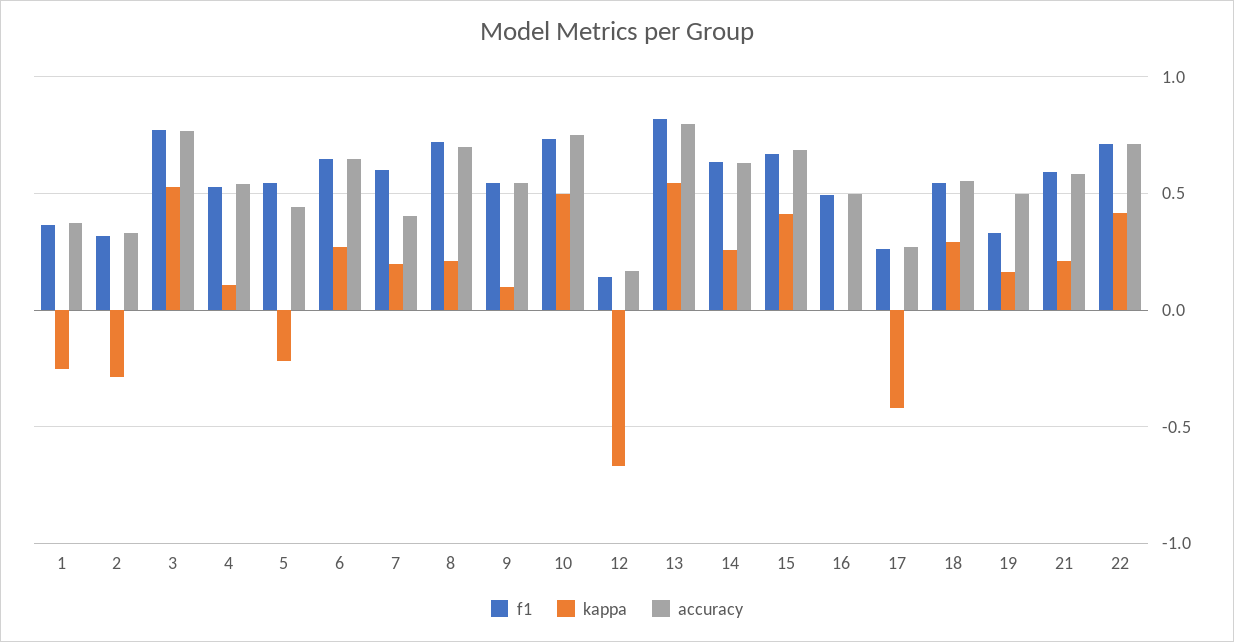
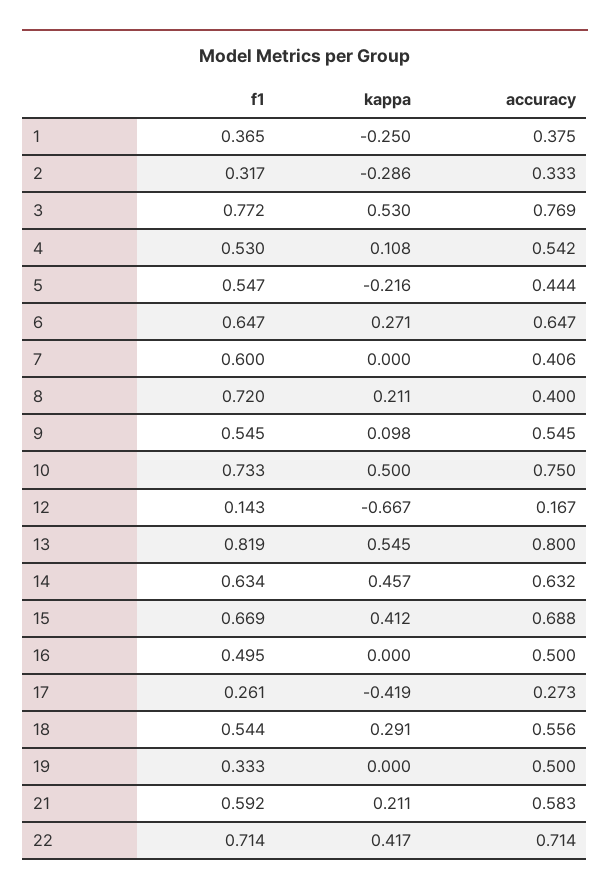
  {
    "f1": {
      "1": 0.365,
      "2": 0.317,
      "3": 0.772,
      "4": 0.53,
      "5": 0.547,
      "6": 0.647,
      "7": 0.6,
      "8": 0.72,
      "9": 0.545,
      "10": 0.733,
      "12": 0.143,
      "13": 0.819,
      "14": 0.634,
      "15": 0.669,
      "16": 0.495,
      "17": 0.261,
      "18": 0.544,
      "19": 0.333,
      "21": 0.592,
      "22": 0.714
    },
    "kappa": {
      "1": -0.25,
      "2": -0.286,
      "3": 0.53,
      "4": 0.108,
      "5": -0.216,
      "6": 0.271,
-     "7": 0.2,
+     "7": 0,
      "8": 0.211,
      "9": 0.098,
      "10": 0.5,
      "12": -0.667,
      "13": 0.545,
-     "14": 0.25,
+     "14": 0.457,
      "15": 0.412,
      "16": 0,
      "17": -0.419,
      "18": 0.291,
-     "19": 0.15,
+     "19": 0,
      "21": 0.211,
      "22": 0.417
    },
    "accuracy": {
      "1": 0.375,
      "2": 0.333,
      "3": 0.769,
      "4": 0.542,
      "5": 0.444,
      "6": 0.647,
      "7": 0.406,
-     "8": 0.7,
+     "8": 0.4,
      "9": 0.545,
      "10": 0.75,
      "12": 0.167,
      "13": 0.8,
      "14": 0.632,
      "15": 0.688,
      "16": 0.5,
      "17": 0.273,
      "18": 0.556,
      "19": 0.5,
      "21": 0.583,
      "22": 0.714
    }
  }

